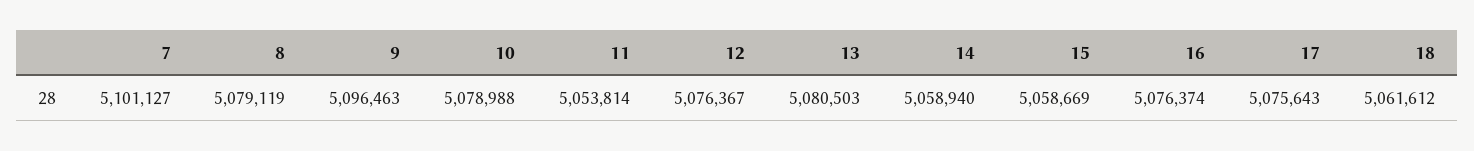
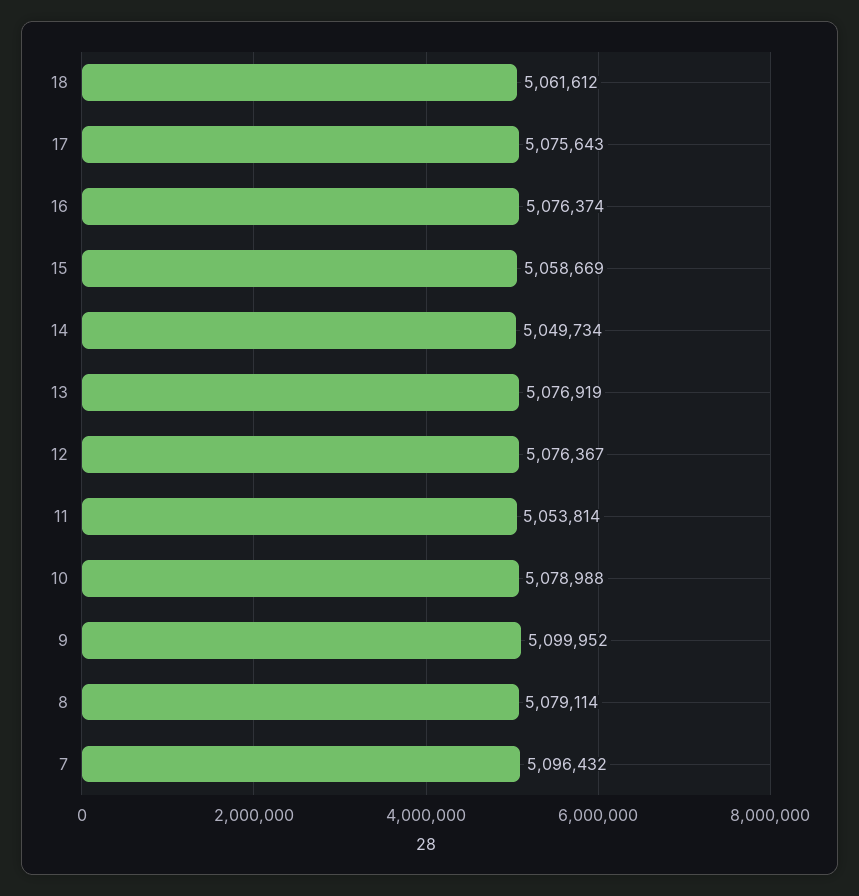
  {
-   "7": 5101127,
+   "7": 5096432,
-   "8": 5079119,
+   "8": 5079114,
-   "9": 5096463,
+   "9": 5099952,
    "10": 5078988,
    "11": 5053814,
    "12": 5076367,
-   "13": 5080503,
+   "13": 5076919,
-   "14": 5058940,
+   "14": 5049734,
    "15": 5058669,
    "16": 5076374,
    "17": 5075643,
    "18": 5061612
  }

